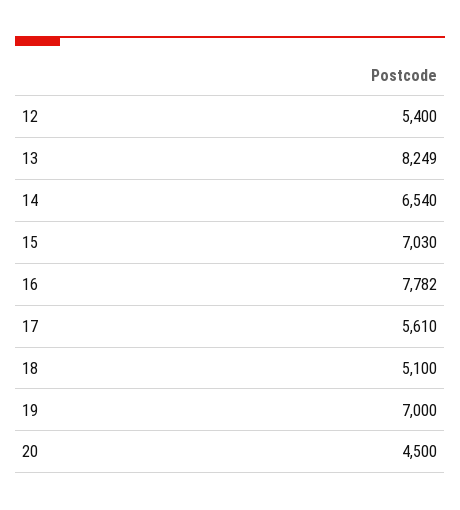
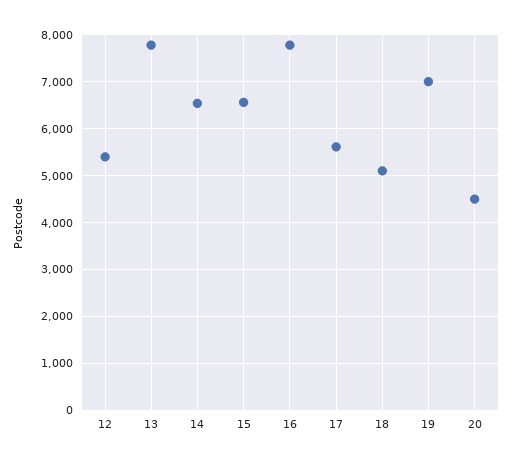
  {
    "12": 5400,
-   "13": 8249,
+   "13": 7800,
    "14": 6540,
-   "15": 7030,
+   "15": 6600,
    "16": 7782,
    "17": 5610,
    "18": 5100,
    "19": 7000,
    "20": 4500
  }

